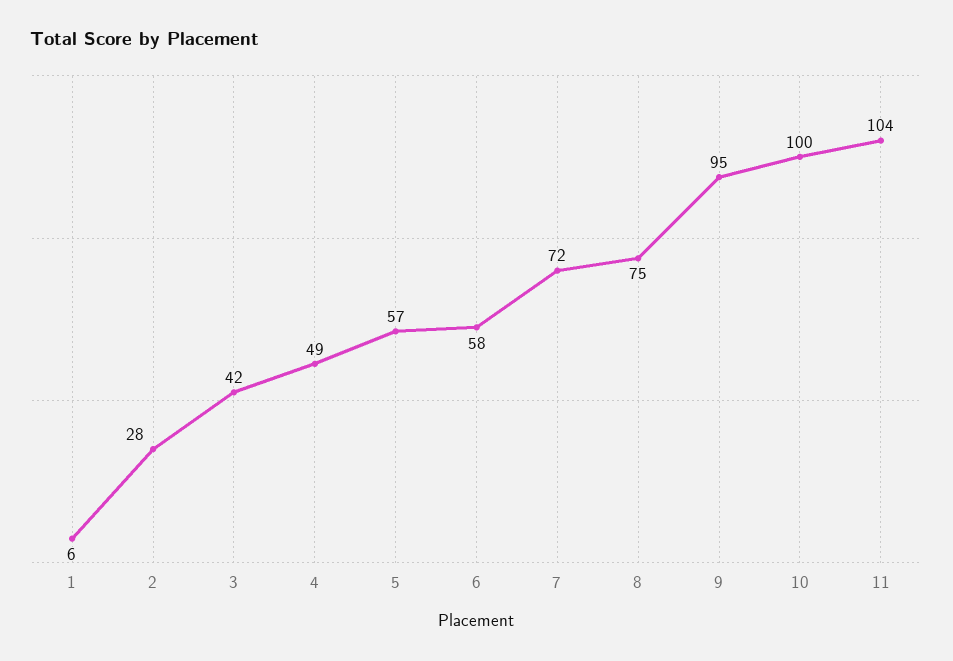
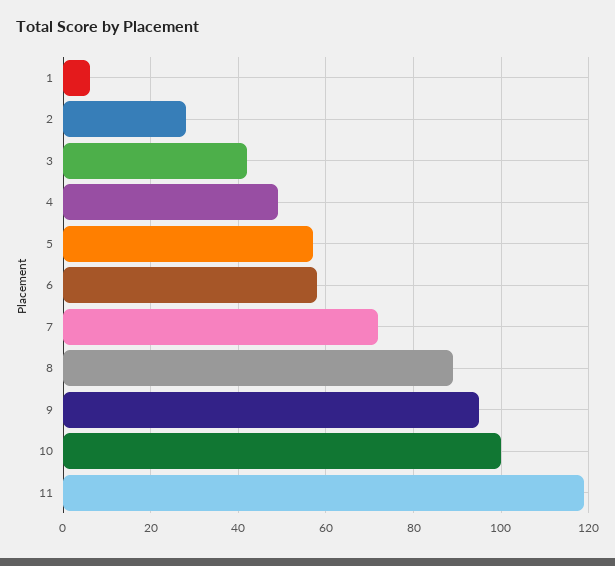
  {
    "1": 6,
    "2": 28,
    "3": 42,
    "4": 49,
    "5": 57,
    "6": 58,
    "7": 72,
-   "8": 75,
+   "8": 90,
    "9": 95,
    "10": 100,
-   "11": 104
+   "11": 120
  }

